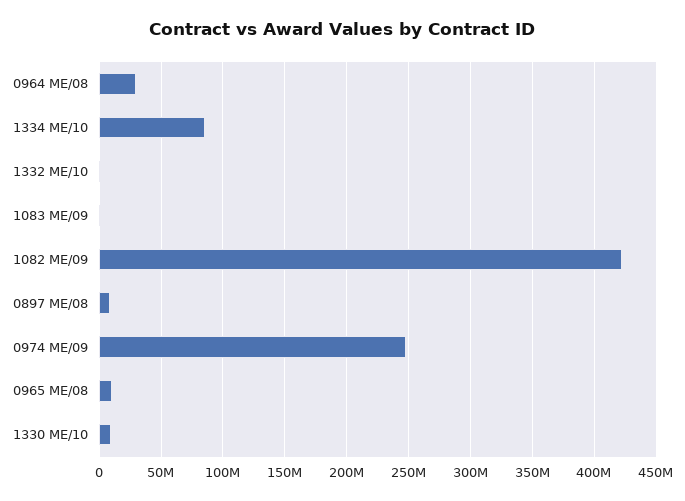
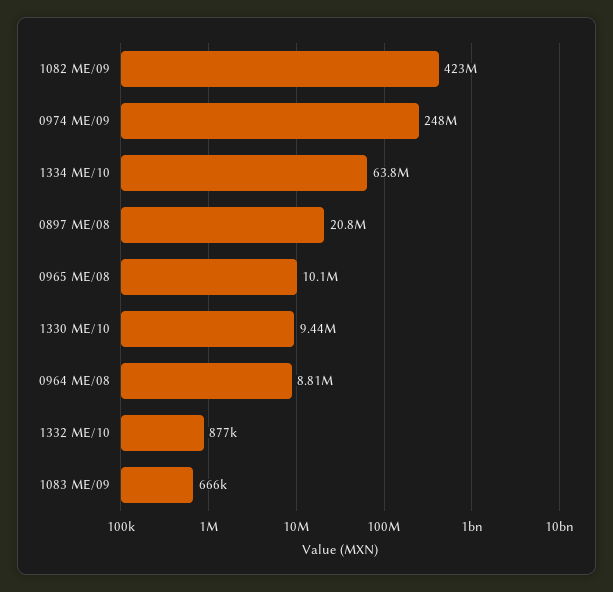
  {
-   "0964 ME/08": 30000000,
+   "0964 ME/08": 8810000,
-   "1334 ME/10": 85000000,
+   "1334 ME/10": 63800000,
    "1332 ME/10": 877000,
    "1083 ME/09": 666000,
    "1082 ME/09": 423000000,
-   "0897 ME/08": 10000000,
+   "0897 ME/08": 20800000,
    "0974 ME/09": 248000000,
    "0965 ME/08": 10100000,
    "1330 ME/10": 9440000
  }

